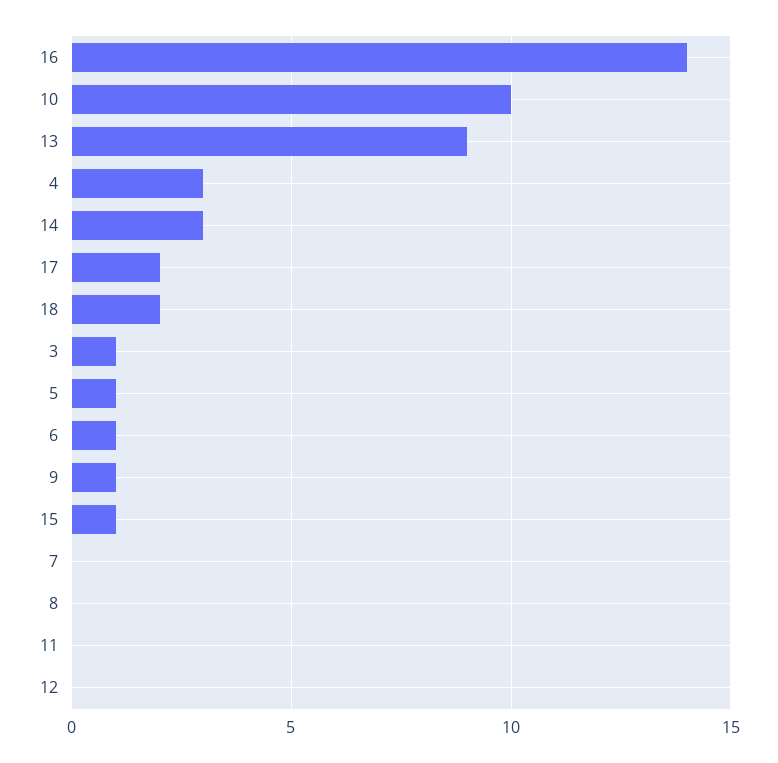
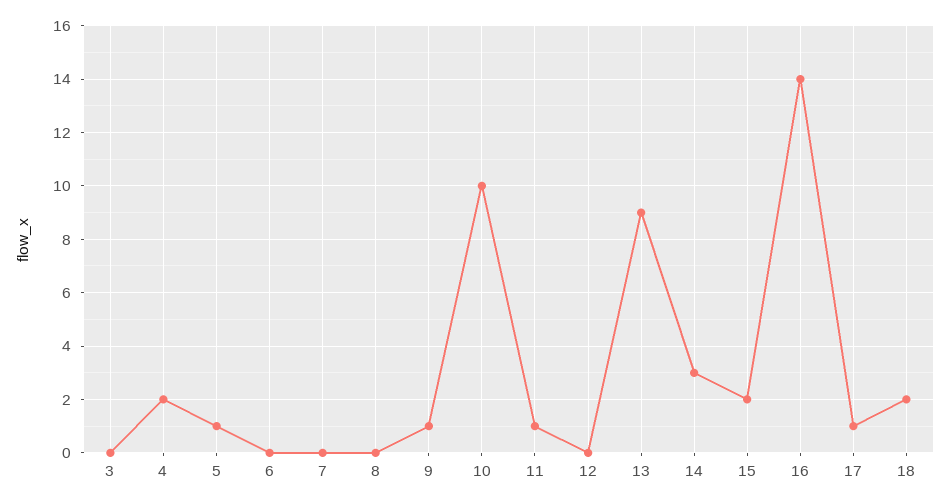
  {
    "16": 14,
    "10": 10,
    "13": 9,
-   "4": 3,
+   "4": 2,
    "14": 3,
-   "17": 2,
+   "17": 1,
    "18": 2,
-   "3": 1,
+   "3": 0,
    "5": 1,
-   "6": 1,
+   "6": 0,
    "9": 1,
-   "15": 1,
+   "15": 2,
    "7": 0,
    "8": 0,
-   "11": 0,
+   "11": 1,
    "12": 0
  }

